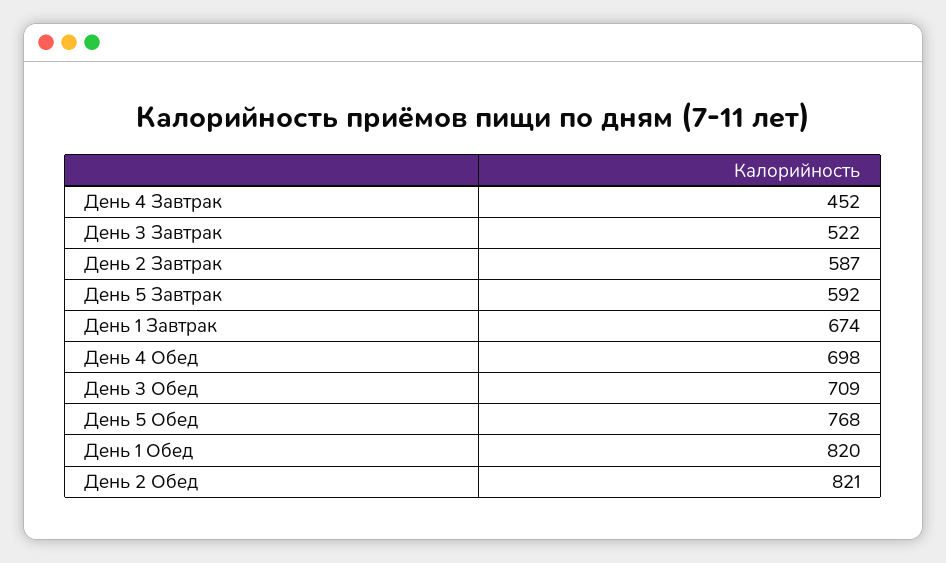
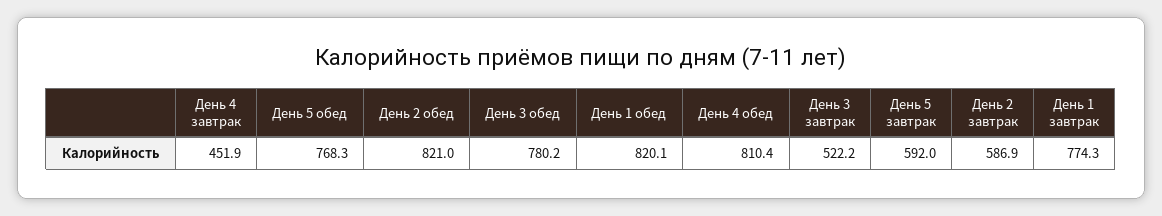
  {
    "День 4 Завтрак": 451.9,
    "День 3 Завтрак": 522.2,
    "День 2 Завтрак": 586.9,
    "День 5 Завтрак": 592,
-   "День 1 Завтрак": 674,
+   "День 1 Завтрак": 774.3,
-   "День 4 Обед": 698,
+   "День 4 Обед": 810.4,
-   "День 3 Обед": 709,
+   "День 3 Обед": 780.2,
    "День 5 Обед": 768.3,
    "День 1 Обед": 820.1,
    "День 2 Обед": 821
  }

